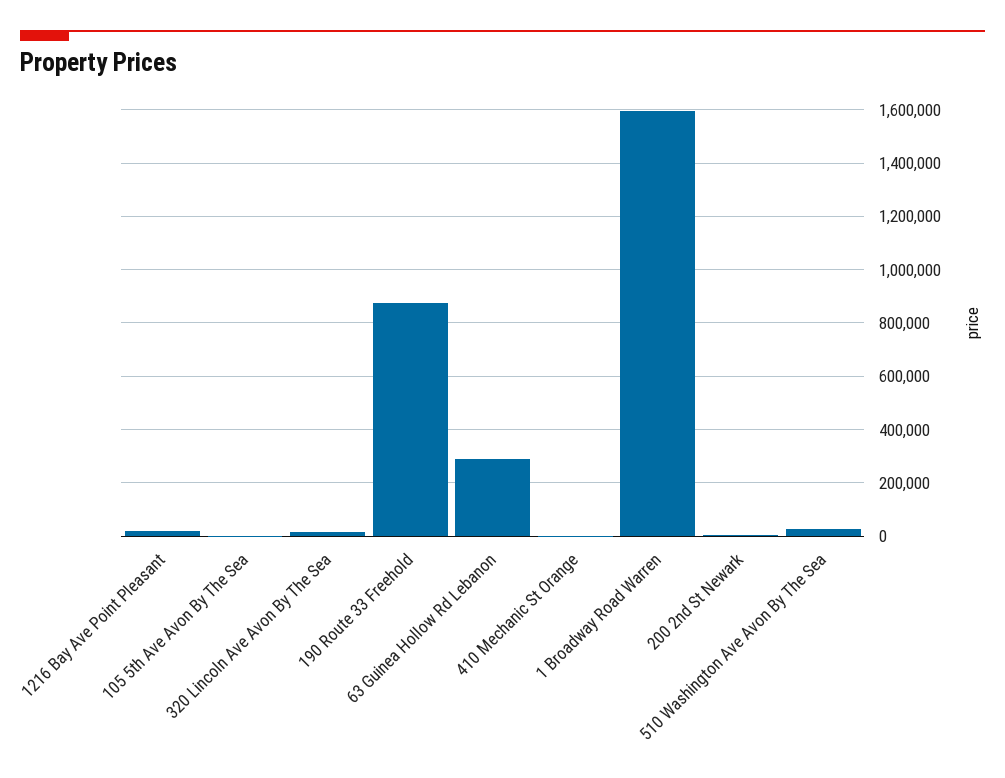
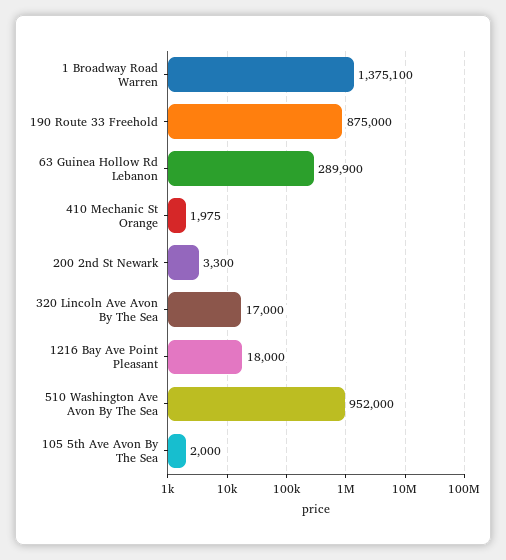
  {
    "1216 Bay Ave Point Pleasant": 18000,
    "105 5th Ave Avon By The Sea": 2000,
    "320 Lincoln Ave Avon By The Sea": 17000,
    "190 Route 33 Freehold": 875000,
    "63 Guinea Hollow Rd Lebanon": 289900,
    "410 Mechanic St Orange": 1975,
-   "1 Broadway Road Warren": 1600000,
+   "1 Broadway Road Warren": 1375100,
    "200 2nd St Newark": 3300,
-   "510 Washington Ave Avon By The Sea": 25000
+   "510 Washington Ave Avon By The Sea": 952000
  }

